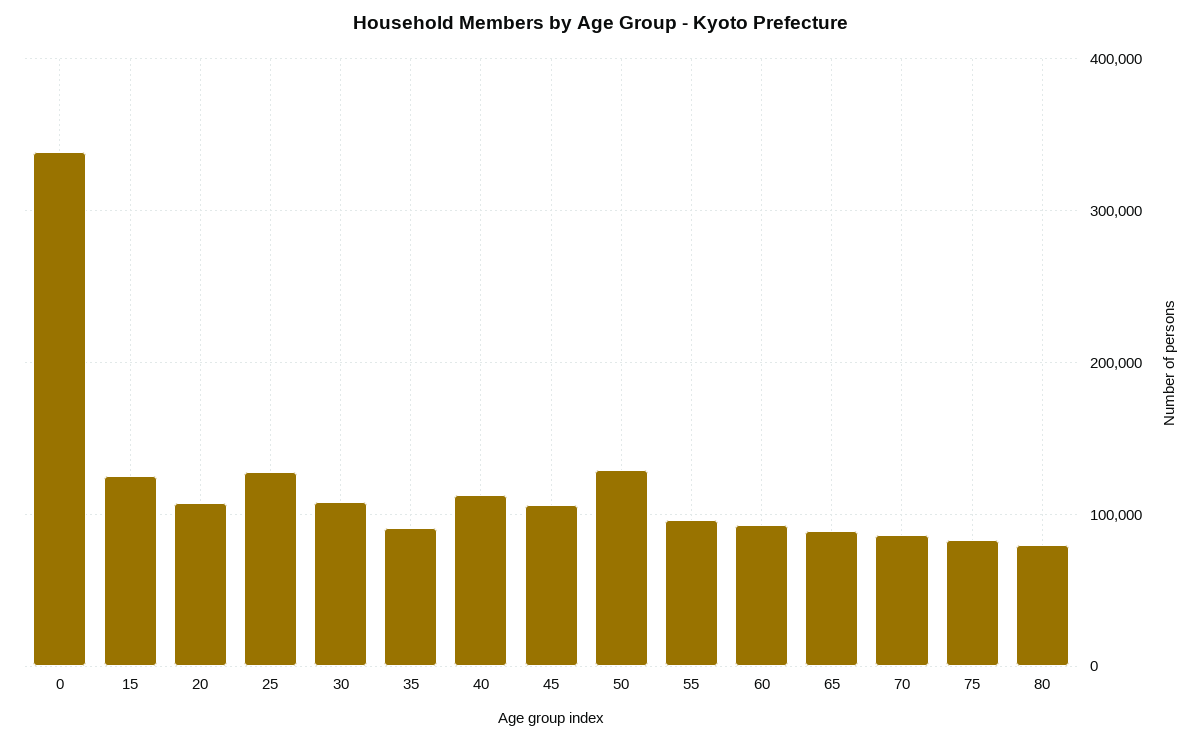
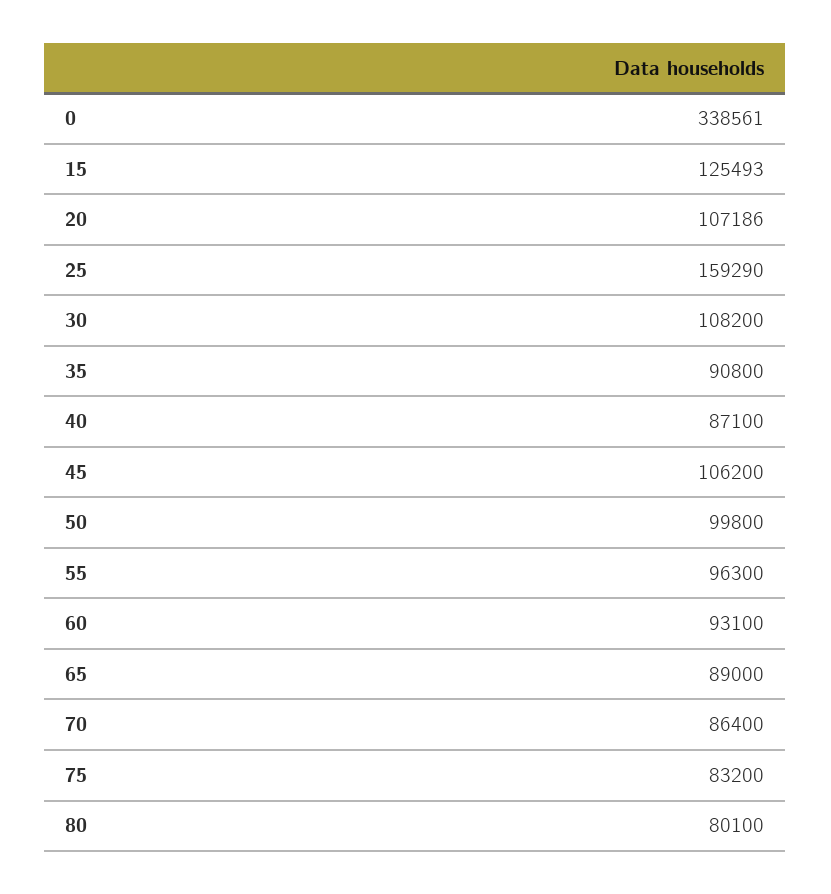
  {
    "0": 338561,
    "15": 125493,
    "20": 107186,
-   "25": 130000,
+   "25": 159290,
    "30": 108200,
    "35": 90800,
-   "40": 110000,
+   "40": 87100,
    "45": 106200,
-   "50": 130000,
+   "50": 99800,
    "55": 96300,
    "60": 93100,
    "65": 89000,
    "70": 86400,
    "75": 83200,
    "80": 80100
  }

